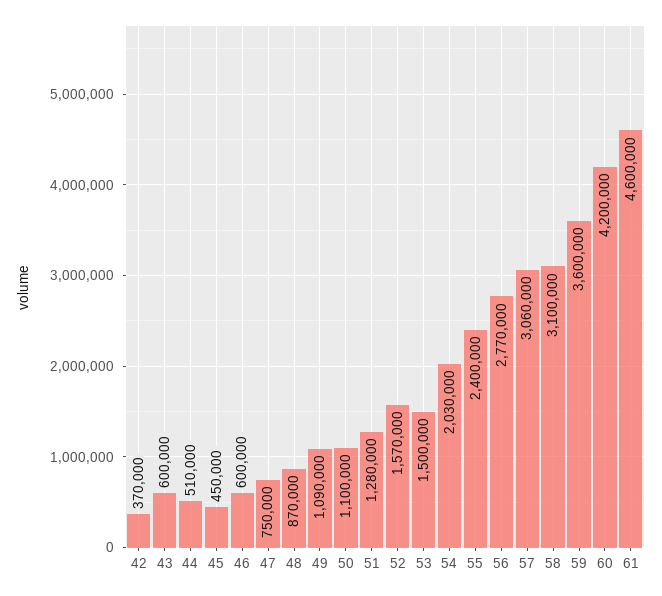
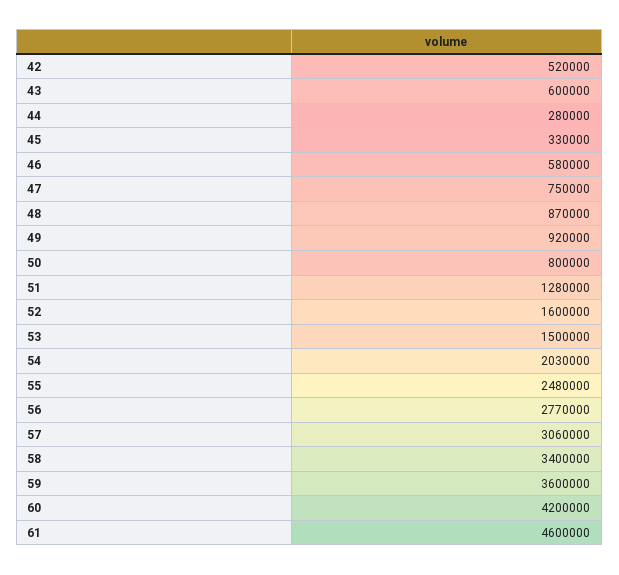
  {
-   "42": 370000,
+   "42": 520000,
    "43": 600000,
-   "44": 510000,
+   "44": 280000,
-   "45": 450000,
+   "45": 330000,
-   "46": 600000,
+   "46": 580000,
    "47": 750000,
    "48": 870000,
-   "49": 1090000,
+   "49": 920000,
-   "50": 1100000,
+   "50": 800000,
    "51": 1280000,
-   "52": 1570000,
+   "52": 1600000,
    "53": 1500000,
    "54": 2030000,
-   "55": 2400000,
+   "55": 2480000,
    "56": 2770000,
    "57": 3060000,
-   "58": 3100000,
+   "58": 3400000,
    "59": 3600000,
    "60": 4200000,
    "61": 4600000
  }

